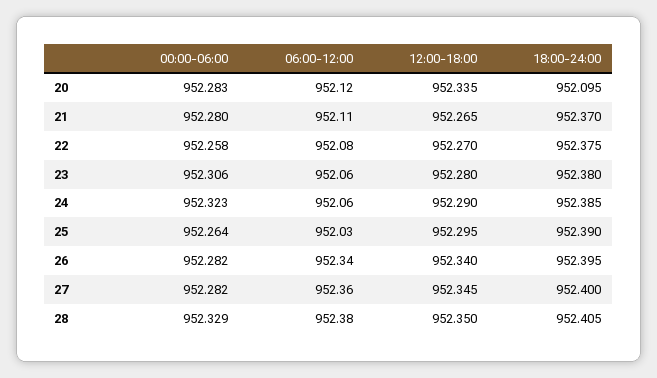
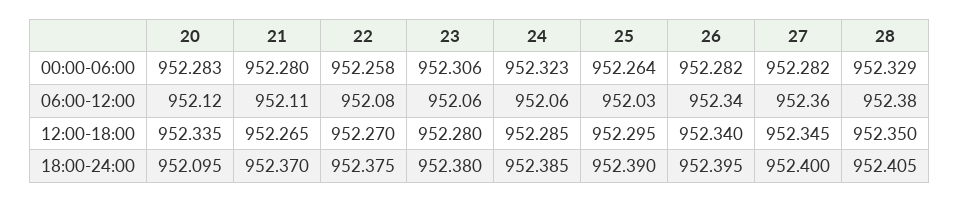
  {
    "00:00-06:00": {
      "20": 952.283,
      "21": 952.28,
      "22": 952.258,
      "23": 952.306,
      "24": 952.323,
      "25": 952.264,
      "26": 952.282,
      "27": 952.282,
      "28": 952.329
    },
    "06:00-12:00": {
      "20": 952.12,
      "21": 952.11,
      "22": 952.08,
      "23": 952.06,
      "24": 952.06,
      "25": 952.03,
      "26": 952.34,
      "27": 952.36,
      "28": 952.38
    },
    "12:00-18:00": {
      "20": 952.335,
      "21": 952.265,
      "22": 952.27,
      "23": 952.28,
-     "24": 952.29,
+     "24": 952.285,
      "25": 952.295,
      "26": 952.34,
      "27": 952.345,
      "28": 952.35
    },
    "18:00-24:00": {
      "20": 952.095,
      "21": 952.37,
      "22": 952.375,
      "23": 952.38,
      "24": 952.385,
      "25": 952.39,
      "26": 952.395,
      "27": 952.4,
      "28": 952.405
    }
  }

